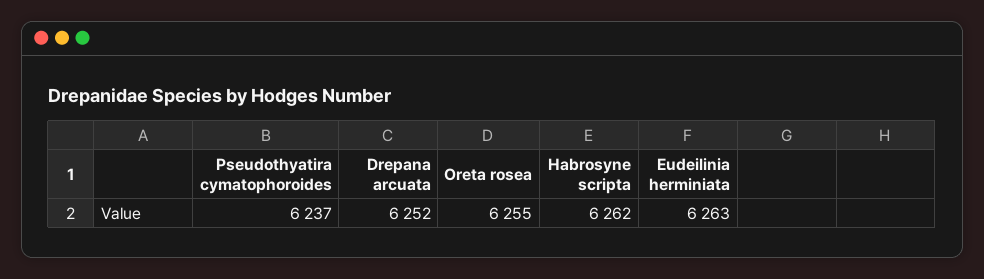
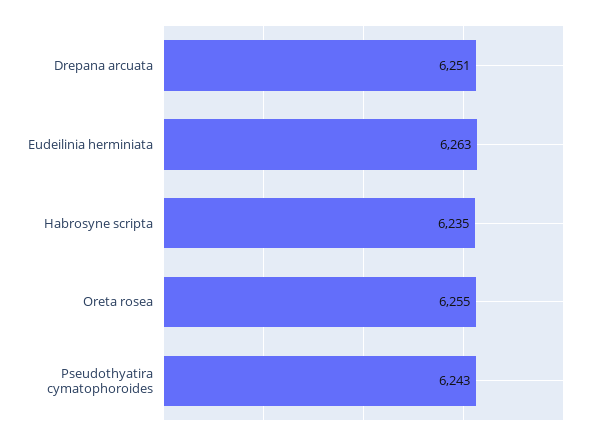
  {
-   "Pseudothyatira cymatophoroides": 6237,
+   "Pseudothyatira cymatophoroides": 6243,
-   "Drepana arcuata": 6252,
+   "Drepana arcuata": 6251,
    "Oreta rosea": 6255,
-   "Habrosyne scripta": 6262,
+   "Habrosyne scripta": 6235,
    "Eudeilinia herminiata": 6263
  }

